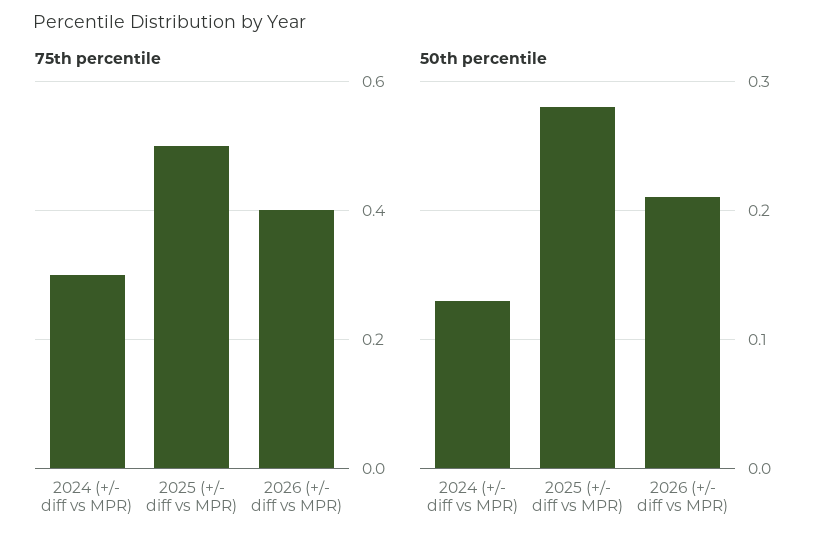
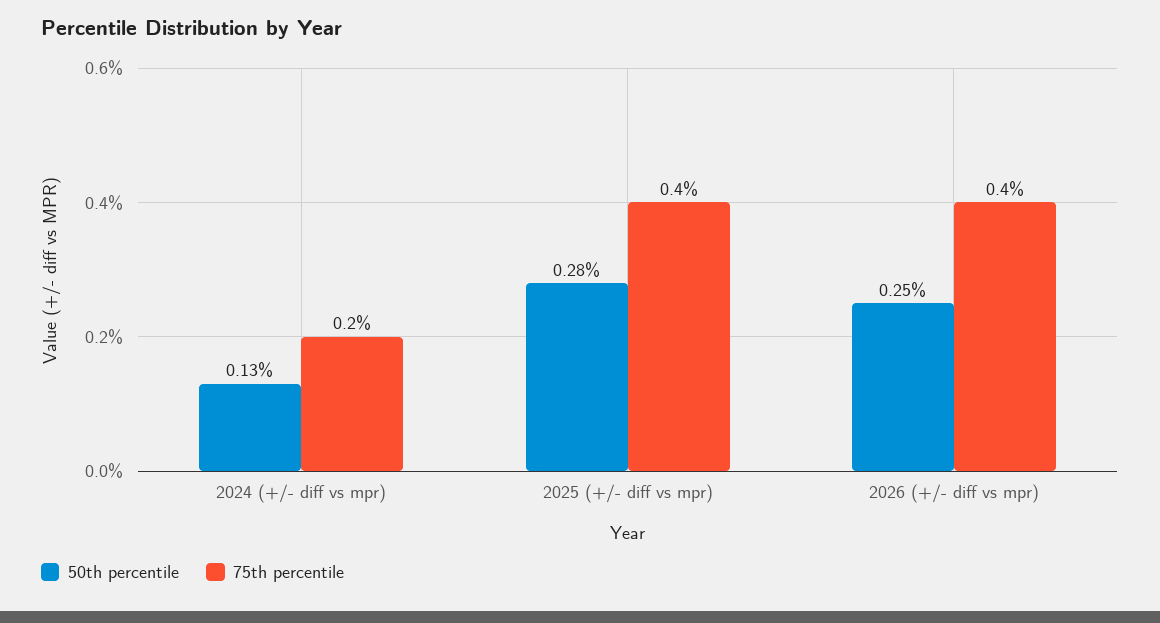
  {
    "75th percentile": {
-     "2024 (+/- diff vs MPR)": 0.3,
+     "2024 (+/- diff vs MPR)": 0.2,
-     "2025 (+/- diff vs MPR)": 0.5,
+     "2025 (+/- diff vs MPR)": 0.4,
      "2026 (+/- diff vs MPR)": 0.4
    },
    "50th percentile": {
      "2024 (+/- diff vs MPR)": 0.13,
      "2025 (+/- diff vs MPR)": 0.28,
-     "2026 (+/- diff vs MPR)": 0.21
+     "2026 (+/- diff vs MPR)": 0.25
    }
  }

